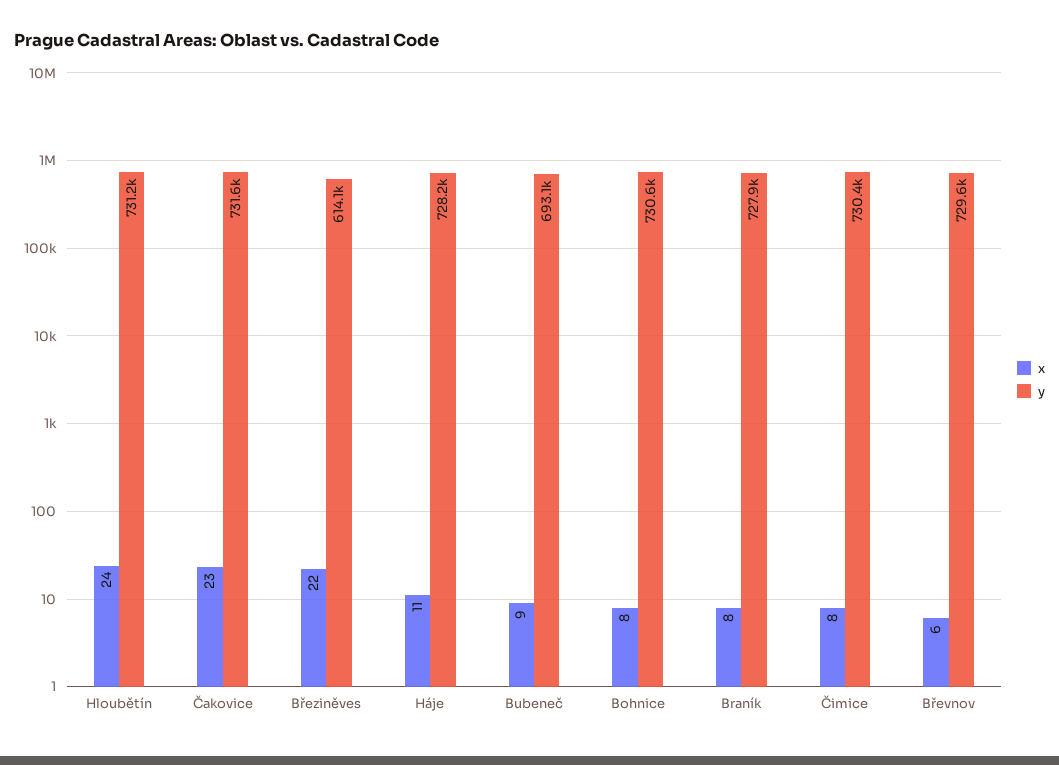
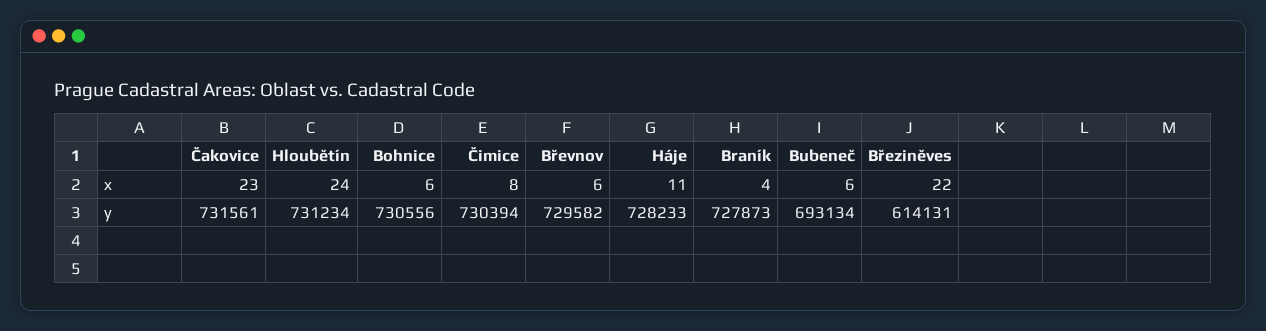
  {
    "x": {
      "Hloubětín": 24,
      "Čakovice": 23,
      "Březiněves": 22,
      "Háje": 11,
-     "Bubeneč": 9,
+     "Bubeneč": 6,
-     "Bohnice": 8,
+     "Bohnice": 6,
-     "Braník": 8,
+     "Braník": 4,
      "Čimice": 8,
      "Břevnov": 6
    },
    "y": {
      "Hloubětín": 731234,
      "Čakovice": 731561,
      "Březiněves": 614131,
      "Háje": 728233,
      "Bubeneč": 693134,
      "Bohnice": 730556,
      "Braník": 727873,
      "Čimice": 730394,
      "Břevnov": 729582
    }
  }

